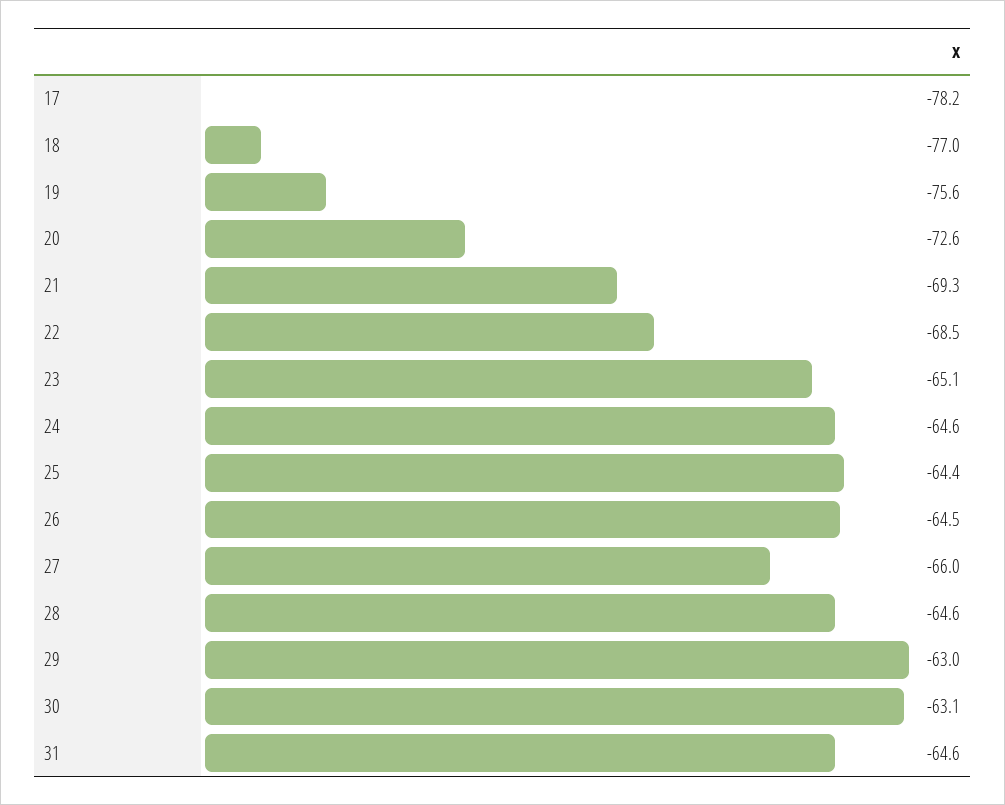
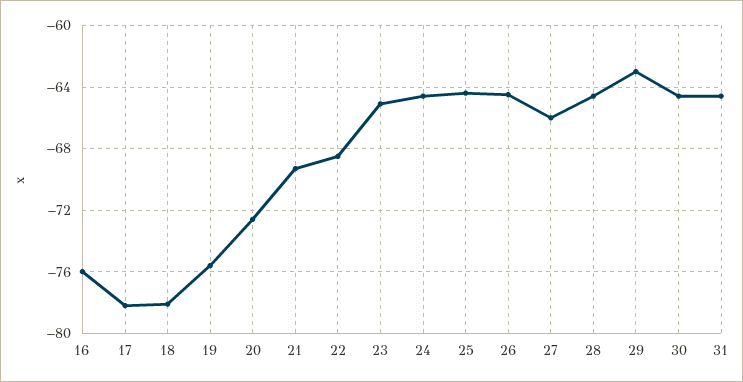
  {
    "17": -78.2,
-   "18": -77,
+   "18": -78,
    "19": -75.6,
    "20": -72.6,
    "21": -69.3,
    "22": -68.5,
    "23": -65.1,
    "24": -64.6,
    "25": -64.4,
    "26": -64.5,
    "27": -66,
    "28": -64.6,
    "29": -63,
-   "30": -63.1,
+   "30": -64.5,
-   "31": -64.6
+   "31": -64.6,
+   "16": -76
  }

